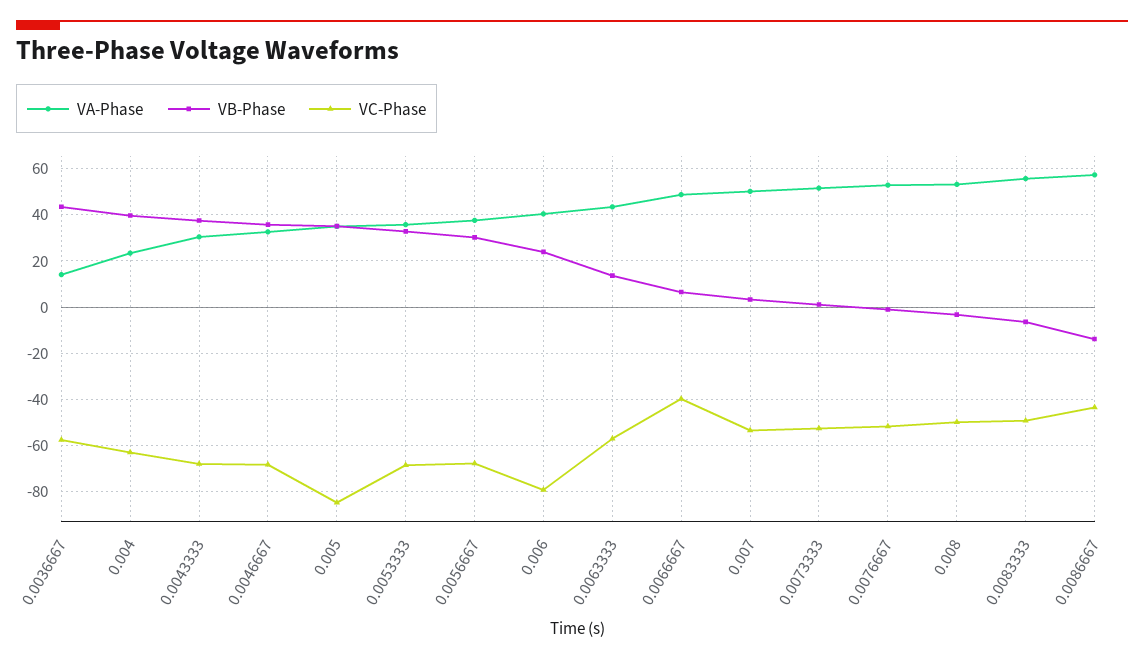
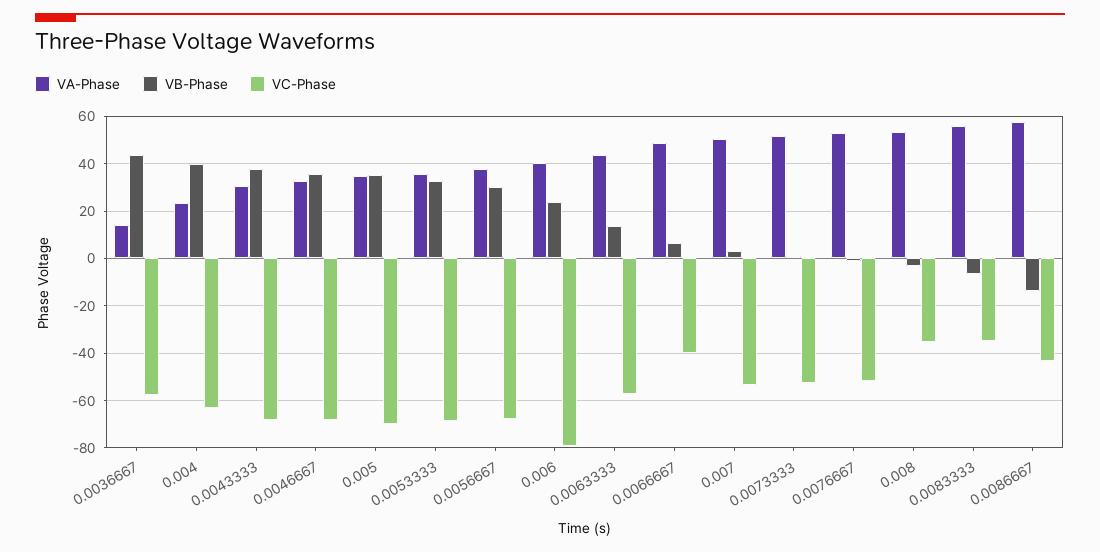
  {
    "VA-Phase": {
      "0.0036667": 15,
      "0.004": 25,
      "0.0043333": 30,
      "0.0046667": 35,
      "0.005": 35,
      "0.0053333": 35,
      "0.0056667": 40,
      "0.006": 40,
      "0.0063333": 45,
      "0.0066667": 50,
      "0.007": 50,
      "0.0073333": 50,
      "0.0076667": 55,
      "0.008": 55,
      "0.0083333": 55,
      "0.0086667": 55
    },
    "VB-Phase": {
      "0.0036667": 45,
      "0.004": 40,
      "0.0043333": 40,
      "0.0046667": 35,
      "0.005": 35,
      "0.0053333": 35,
      "0.0056667": 30,
      "0.006": 25,
      "0.0063333": 15,
      "0.0066667": 5,
      "0.007": 5,
      "0.0073333": 0,
      "0.0076667": 0,
      "0.008": -5,
      "0.0083333": -5,
      "0.0086667": -15
    },
    "VC-Phase": {
      "0.0036667": -60,
      "0.004": -65,
      "0.0043333": -70,
      "0.0046667": -70,
-     "0.005": -85,
+     "0.005": -70,
      "0.0053333": -70,
      "0.0056667": -70,
      "0.006": -80,
      "0.0063333": -55,
      "0.0066667": -40,
      "0.007": -55,
      "0.0073333": -55,
      "0.0076667": -50,
-     "0.008": -50,
+     "0.008": -35,
-     "0.0083333": -50,
+     "0.0083333": -35,
      "0.0086667": -45
    }
  }

